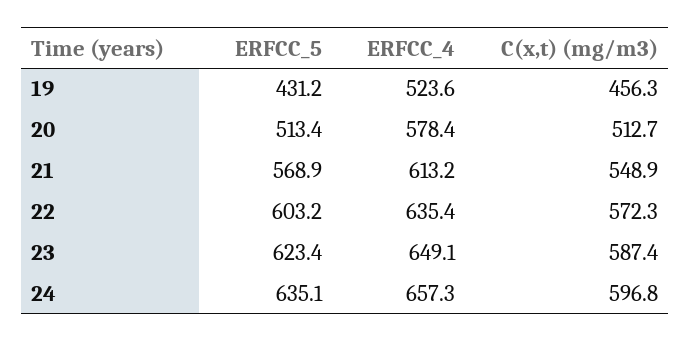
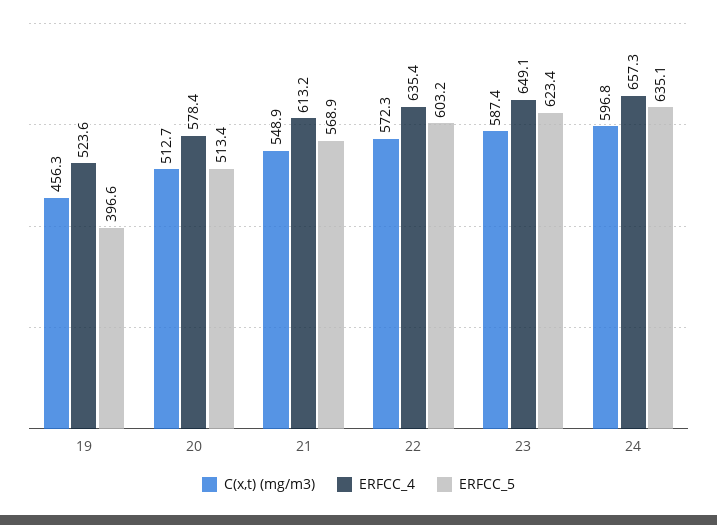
  {
    "ERFCC_5": {
-     "19": 431.2,
+     "19": 396.6,
      "20": 513.4,
      "21": 568.9,
      "22": 603.2,
      "23": 623.4,
      "24": 635.1
    },
    "ERFCC_4": {
      "19": 523.6,
      "20": 578.4,
      "21": 613.2,
      "22": 635.4,
      "23": 649.1,
      "24": 657.3
    },
    "C(x,t) (mg/m3)": {
      "19": 456.3,
      "20": 512.7,
      "21": 548.9,
      "22": 572.3,
      "23": 587.4,
      "24": 596.8
    }
  }

